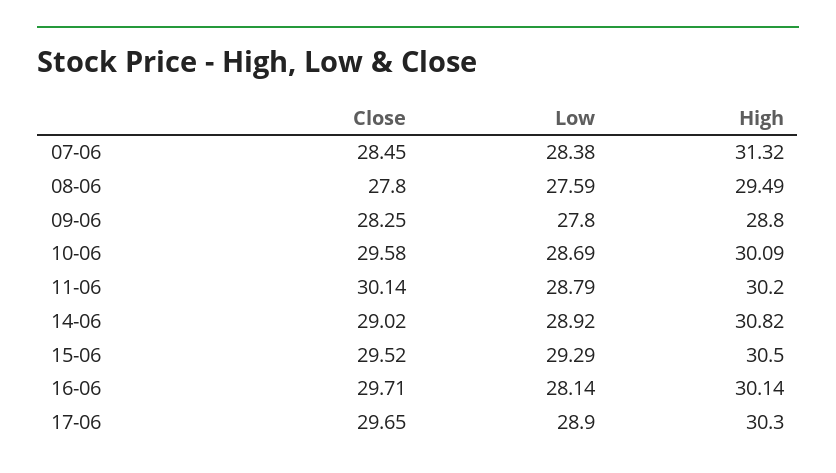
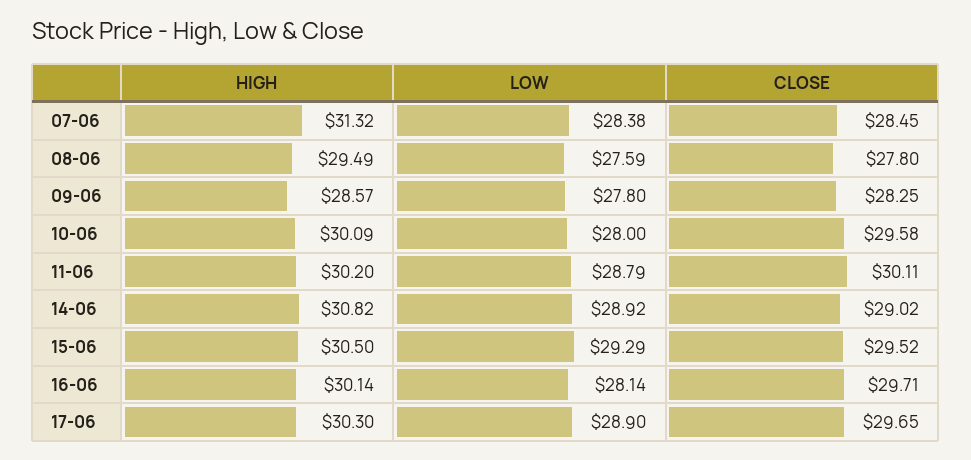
  {
    "Close": {
      "07-06": 28.45,
      "08-06": 27.8,
      "09-06": 28.25,
      "10-06": 29.58,
-     "11-06": 30.14,
+     "11-06": 30.11,
      "14-06": 29.02,
      "15-06": 29.52,
      "16-06": 29.71,
      "17-06": 29.65
    },
    "Low": {
      "07-06": 28.38,
      "08-06": 27.59,
      "09-06": 27.8,
-     "10-06": 28.69,
+     "10-06": 28,
      "11-06": 28.79,
      "14-06": 28.92,
      "15-06": 29.29,
      "16-06": 28.14,
      "17-06": 28.9
    },
    "High": {
      "07-06": 31.32,
      "08-06": 29.49,
-     "09-06": 28.8,
+     "09-06": 28.57,
      "10-06": 30.09,
      "11-06": 30.2,
      "14-06": 30.82,
      "15-06": 30.5,
      "16-06": 30.14,
      "17-06": 30.3
    }
  }

